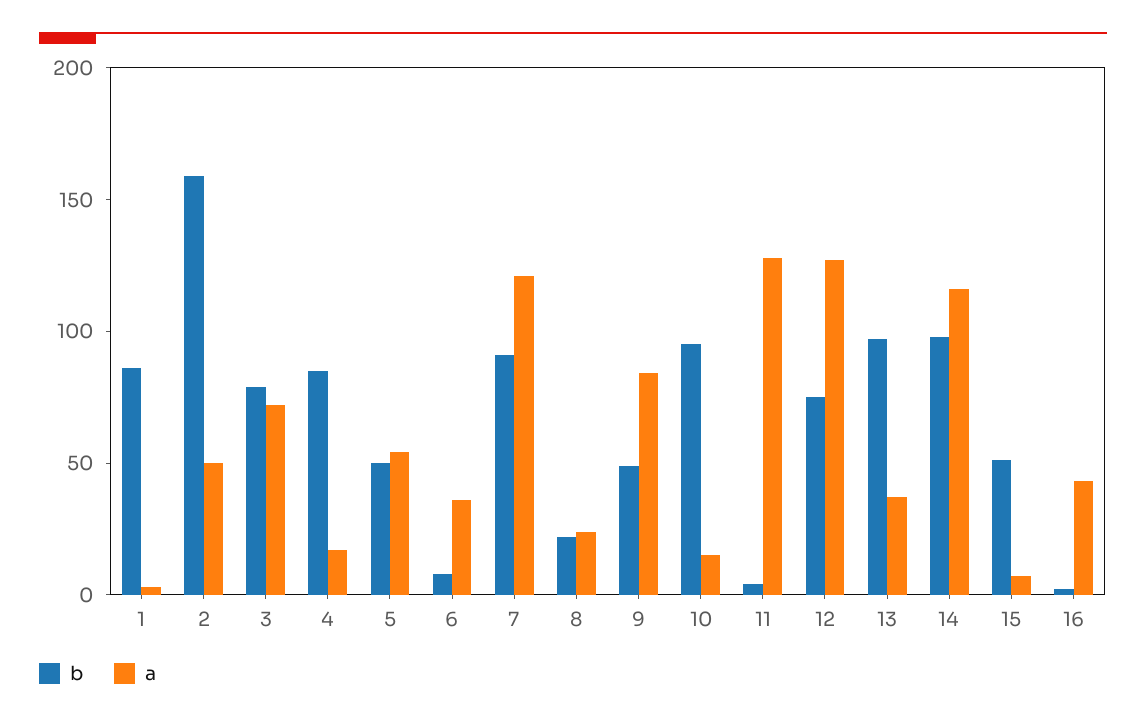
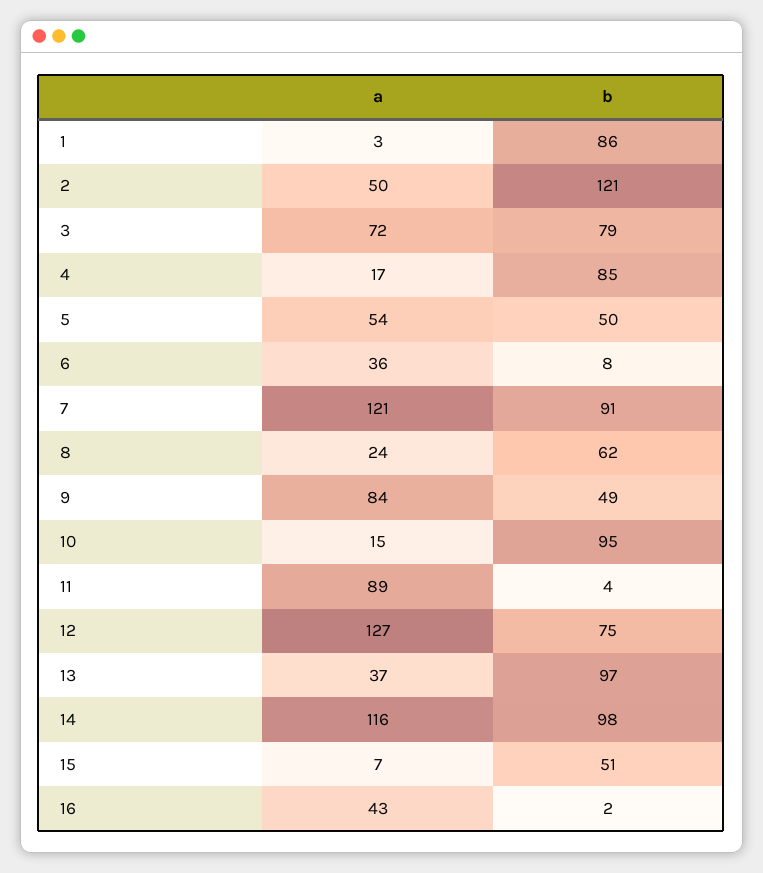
  {
    "b": {
      "1": 86,
-     "2": 160,
+     "2": 121,
      "3": 79,
      "4": 85,
      "5": 50,
      "6": 8,
      "7": 91,
-     "8": 20,
+     "8": 62,
      "9": 49,
      "10": 95,
      "11": 4,
      "12": 75,
      "13": 97,
      "14": 98,
      "15": 51,
      "16": 2
    },
    "a": {
      "1": 3,
      "2": 50,
      "3": 72,
      "4": 17,
      "5": 54,
      "6": 36,
      "7": 121,
      "8": 24,
      "9": 84,
      "10": 15,
-     "11": 130,
+     "11": 89,
      "12": 127,
      "13": 37,
      "14": 116,
      "15": 7,
      "16": 43
    }
  }

